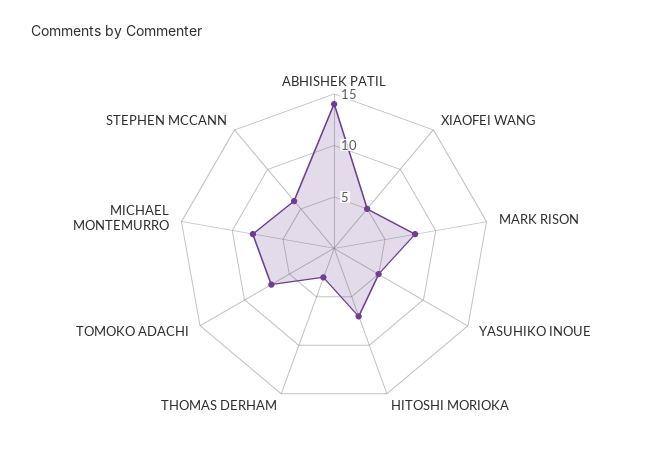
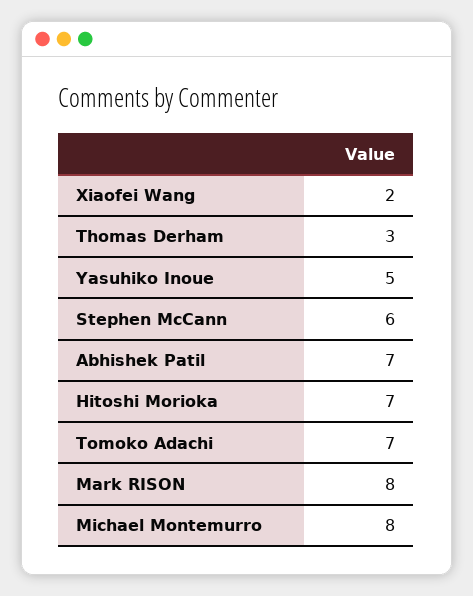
  {
-   "ABHISHEK PATIL": 14,
+   "ABHISHEK PATIL": 7,
-   "XIAOFEI WANG": 5,
+   "XIAOFEI WANG": 2,
    "MARK RISON": 8,
    "YASUHIKO INOUE": 5,
    "HITOSHI MORIOKA": 7,
    "THOMAS DERHAM": 3,
    "TOMOKO ADACHI": 7,
    "MICHAEL MONTEMURRO": 8,
    "STEPHEN MCCANN": 6
  }

